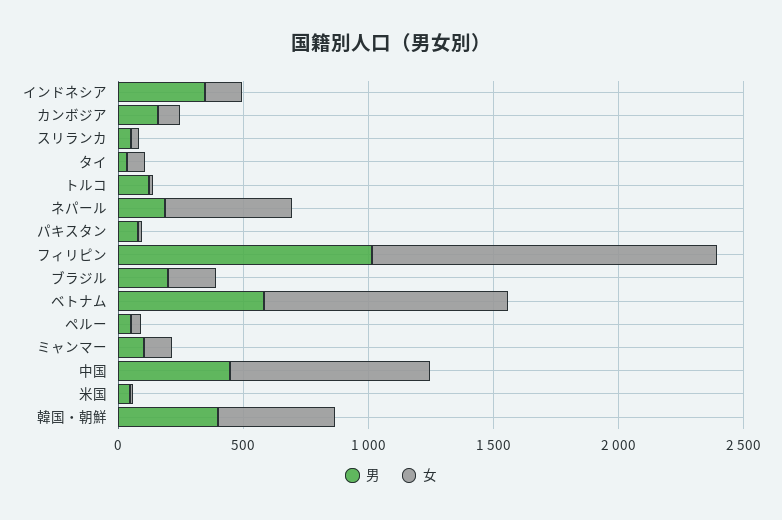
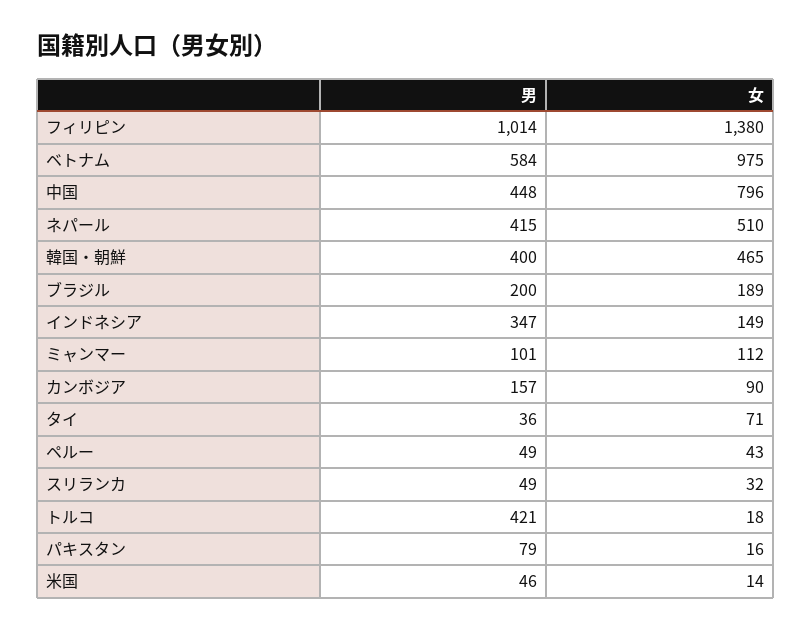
  {
    "男": {
      "インドネシア": 347,
      "カンボジア": 157,
      "スリランカ": 49,
      "タイ": 36,
-     "トルコ": 100,
+     "トルコ": 421,
-     "ネパール": 200,
+     "ネパール": 415,
      "パキスタン": 79,
      "フィリピン": 1014,
      "ブラジル": 200,
      "ベトナム": 584,
      "ペルー": 49,
      "ミャンマー": 101,
      "中国": 448,
      "米国": 46,
      "韓国・朝鮮": 400
    },
    "女": {
      "インドネシア": 149,
      "カンボジア": 90,
      "スリランカ": 32,
      "タイ": 71,
      "トルコ": 18,
      "ネパール": 510,
      "パキスタン": 16,
      "フィリピン": 1380,
      "ブラジル": 189,
      "ベトナム": 975,
      "ペルー": 43,
      "ミャンマー": 112,
      "中国": 796,
      "米国": 14,
      "韓国・朝鮮": 465
    }
  }

